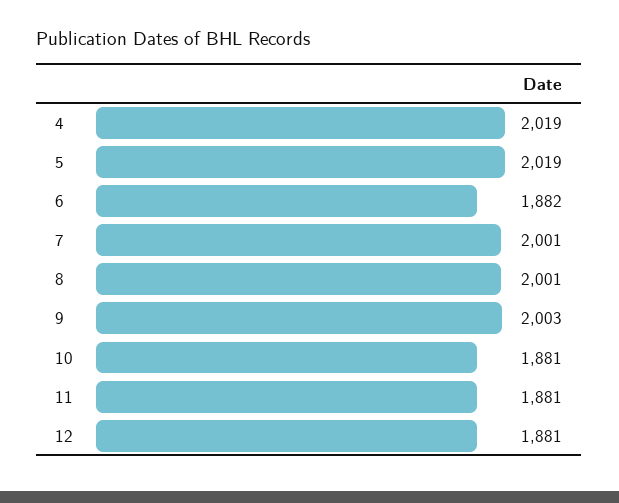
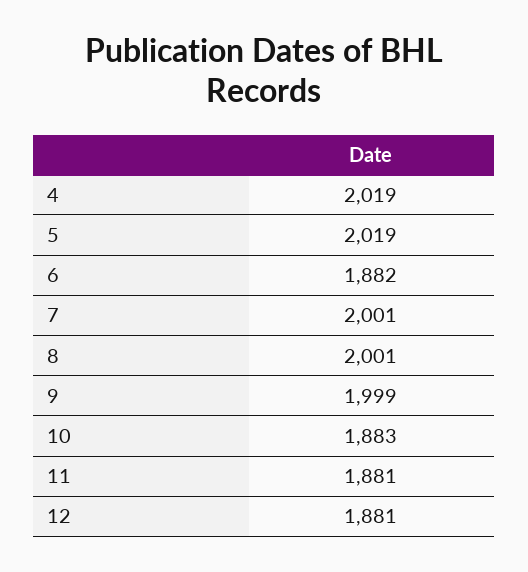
  {
    "4": 2019,
    "5": 2019,
    "6": 1882,
    "7": 2001,
    "8": 2001,
-   "9": 2003,
+   "9": 1999,
-   "10": 1881,
+   "10": 1883,
    "11": 1881,
    "12": 1881
  }

